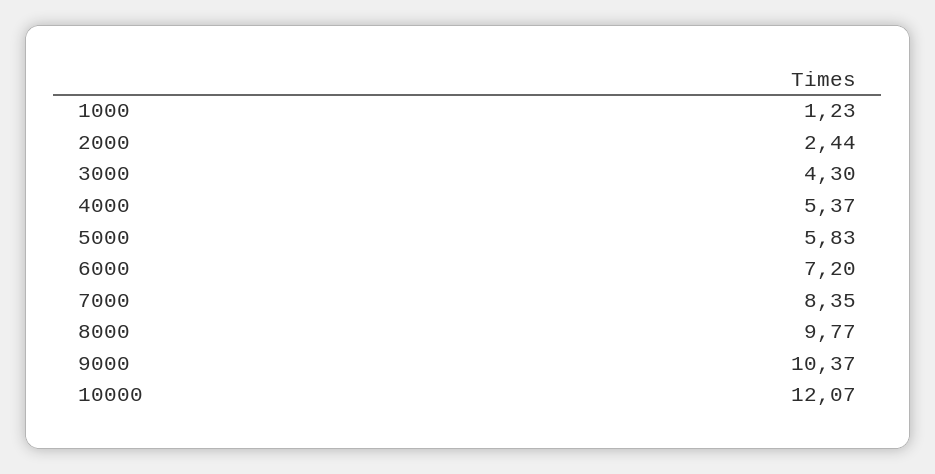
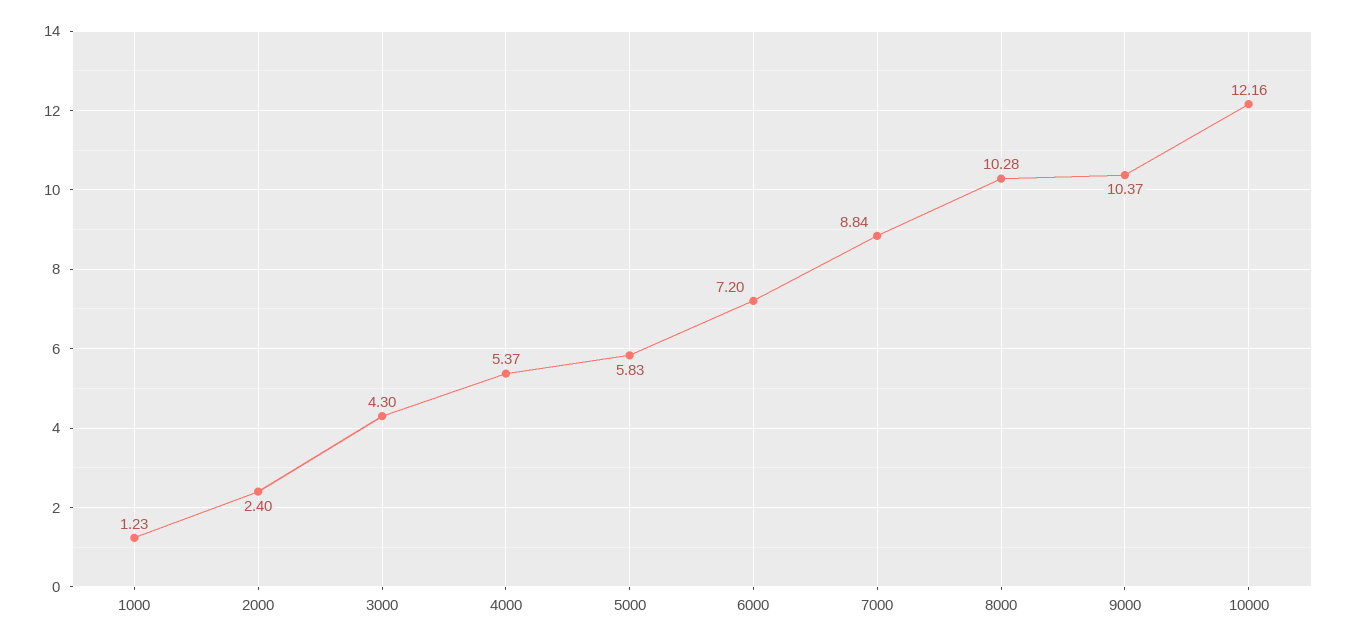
  {
    "1000": 1.23,
-   "2000": 2.44,
+   "2000": 2.4,
    "3000": 4.3,
    "4000": 5.37,
    "5000": 5.83,
    "6000": 7.2,
-   "7000": 8.35,
+   "7000": 8.84,
-   "8000": 9.77,
+   "8000": 10.28,
    "9000": 10.37,
-   "10000": 12.07
+   "10000": 12.16
  }

